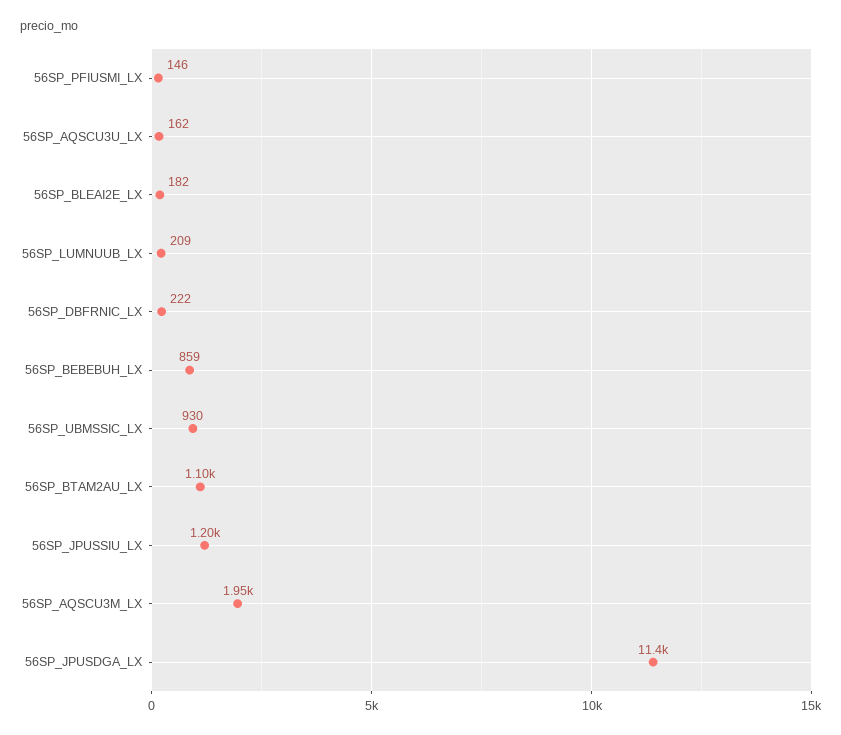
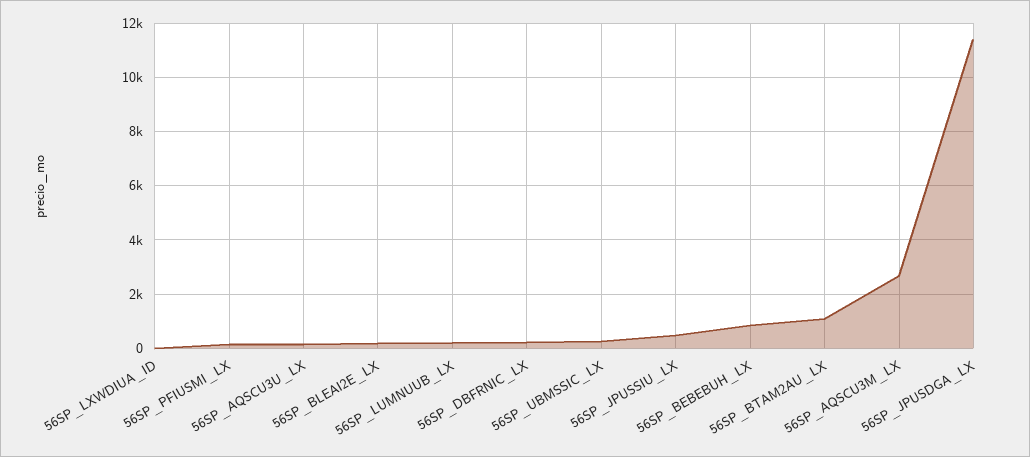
  {
    "56SP_PFIUSMI_LX": 146,
    "56SP_AQSCU3U_LX": 162,
    "56SP_BLEAI2E_LX": 182,
    "56SP_LUMNUUB_LX": 209,
    "56SP_DBFRNIC_LX": 222,
    "56SP_BEBEBUH_LX": 859,
-   "56SP_UBMSSIC_LX": 930,
+   "56SP_UBMSSIC_LX": 250,
    "56SP_BTAM2AU_LX": 1100,
-   "56SP_JPUSSIU_LX": 1200,
+   "56SP_JPUSSIU_LX": 500,
-   "56SP_AQSCU3M_LX": 1950,
+   "56SP_AQSCU3M_LX": 2750,
-   "56SP_JPUSDGA_LX": 11400
+   "56SP_JPUSDGA_LX": 11400,
+   "56SP_LXWDIUA_ID": 0
  }

